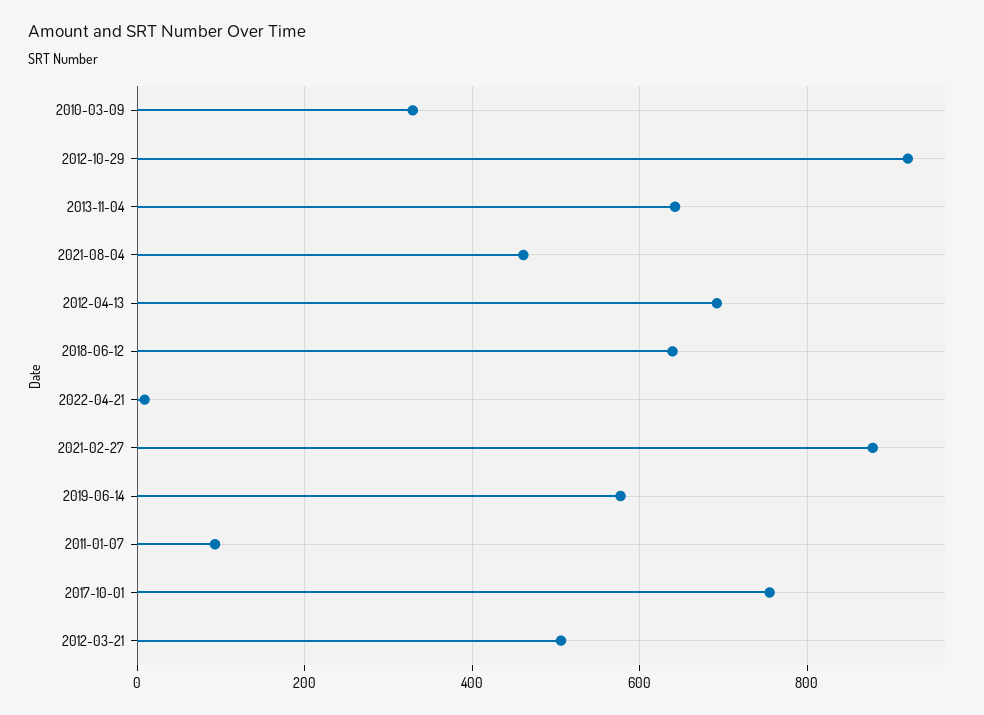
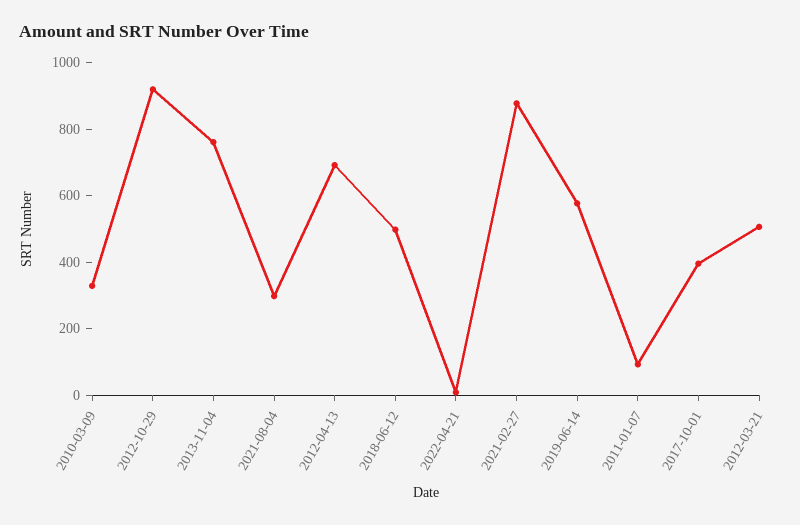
  {
    "2010-03-09": 320,
    "2012-10-29": 920,
-   "2013-11-04": 640,
+   "2013-11-04": 750,
-   "2021-08-04": 460,
+   "2021-08-04": 300,
    "2012-04-13": 700,
-   "2018-06-12": 640,
+   "2018-06-12": 500,
    "2022-04-21": 0,
    "2021-02-27": 880,
    "2019-06-14": 580,
    "2011-01-07": 100,
-   "2017-10-01": 760,
+   "2017-10-01": 400,
    "2012-03-21": 500
  }

